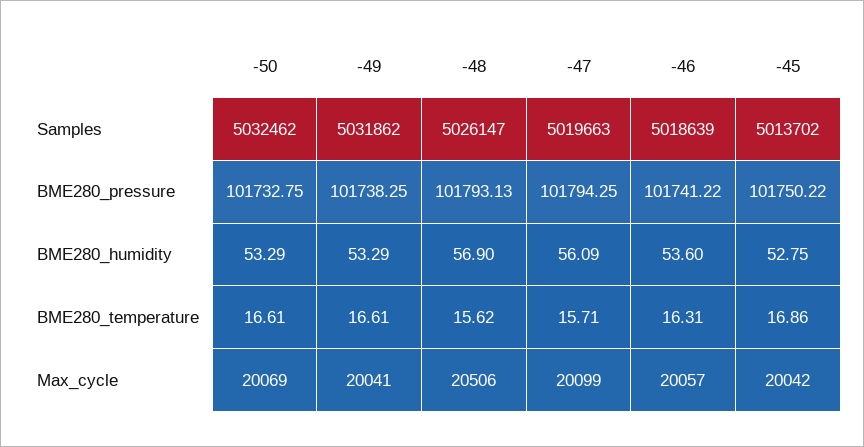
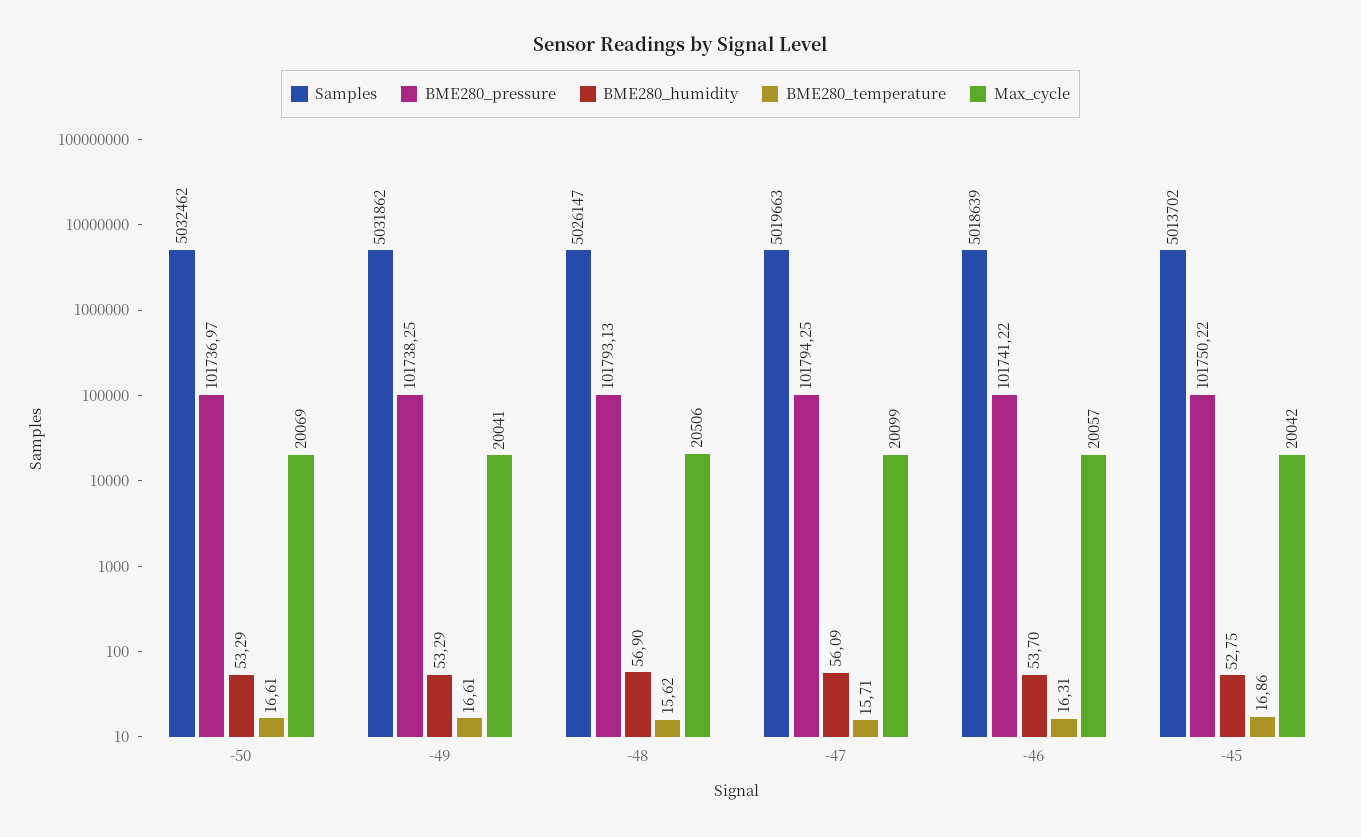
  {
    "Samples": {
      "-50": 5032462,
      "-49": 5031862,
      "-48": 5026147,
      "-47": 5019663,
      "-46": 5018639,
      "-45": 5013702
    },
    "BME280_pressure": {
-     "-50": 101732.75,
+     "-50": 101736.97,
      "-49": 101738.25,
      "-48": 101793.13,
      "-47": 101794.25,
      "-46": 101741.22,
      "-45": 101750.22
    },
    "BME280_humidity": {
      "-50": 53.29,
      "-49": 53.29,
      "-48": 56.9,
      "-47": 56.09,
-     "-46": 53.6,
+     "-46": 53.7,
      "-45": 52.75
    },
    "BME280_temperature": {
      "-50": 16.61,
      "-49": 16.61,
      "-48": 15.62,
      "-47": 15.71,
      "-46": 16.31,
      "-45": 16.86
    },
    "Max_cycle": {
      "-50": 20069,
      "-49": 20041,
      "-48": 20506,
      "-47": 20099,
      "-46": 20057,
      "-45": 20042
    }
  }

